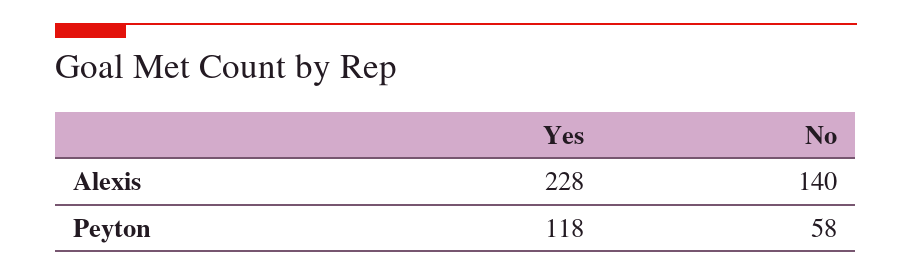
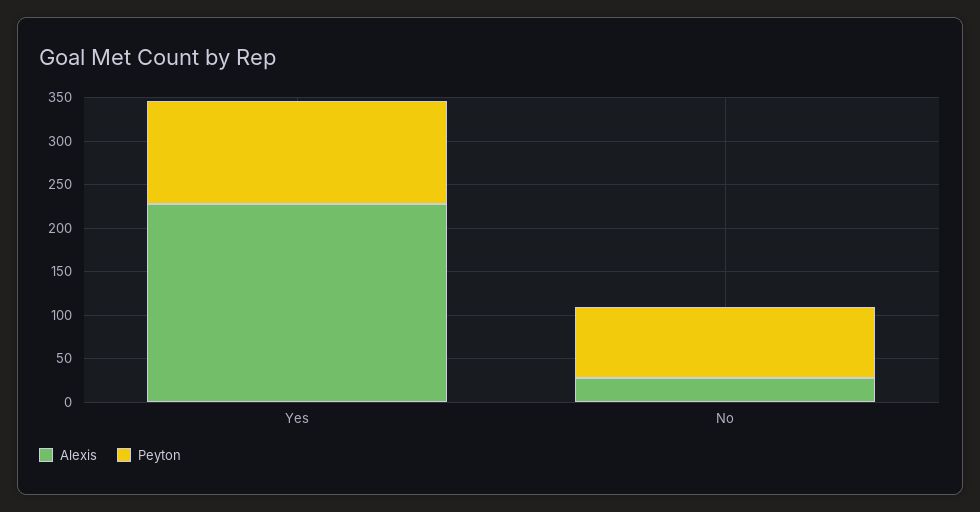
  {
    "Alexis": {
      "Yes": 228,
-     "No": 140
+     "No": 30
    },
    "Peyton": {
      "Yes": 118,
-     "No": 58
+     "No": 80
    }
  }

